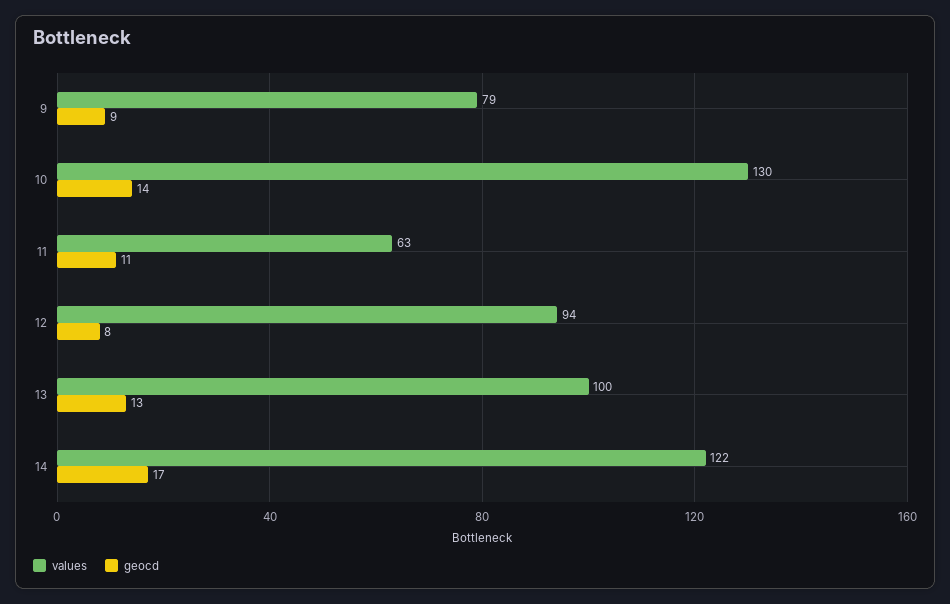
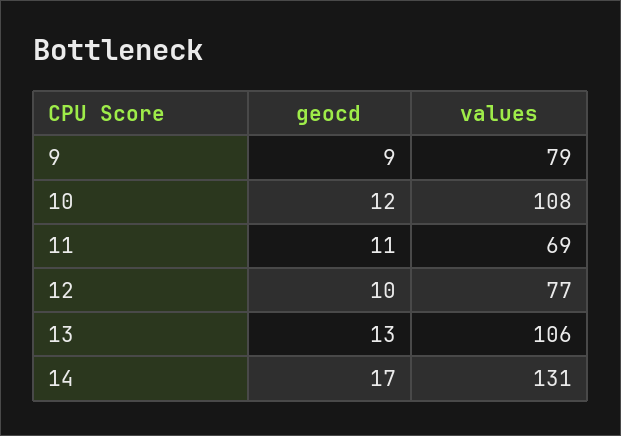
  {
    "values": {
      "9": 79,
-     "10": 130,
+     "10": 108,
-     "11": 63,
+     "11": 69,
-     "12": 94,
+     "12": 77,
-     "13": 100,
+     "13": 106,
-     "14": 122
+     "14": 131
    },
    "geocd": {
      "9": 9,
-     "10": 14,
+     "10": 12,
      "11": 11,
-     "12": 8,
+     "12": 10,
      "13": 13,
      "14": 17
    }
  }

